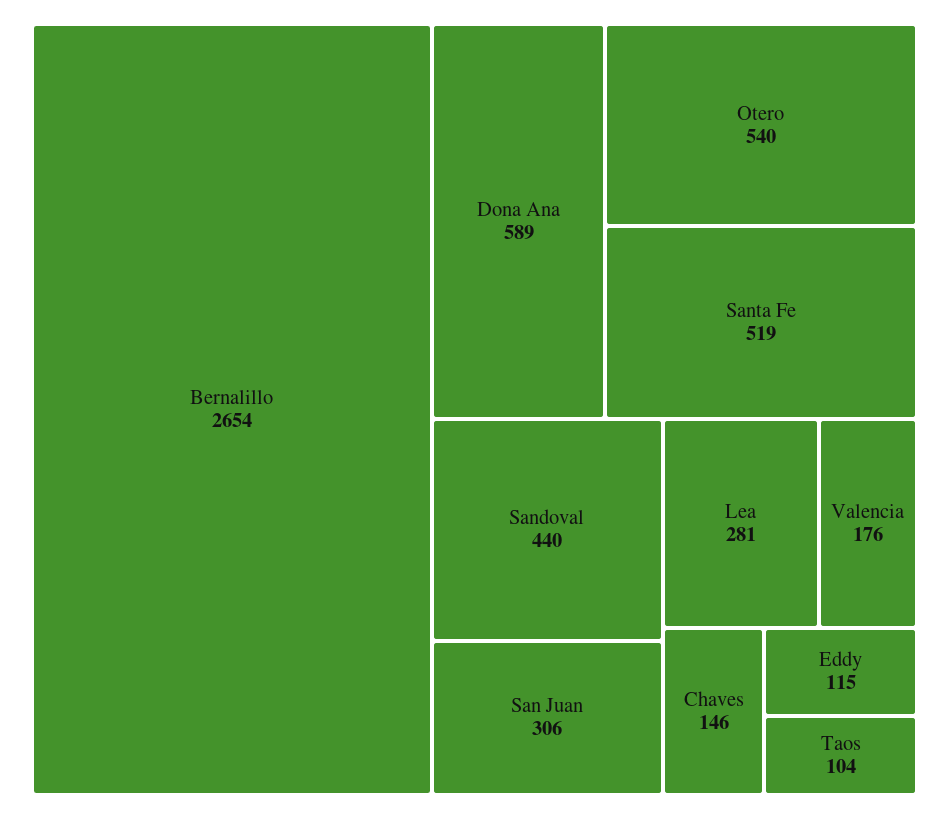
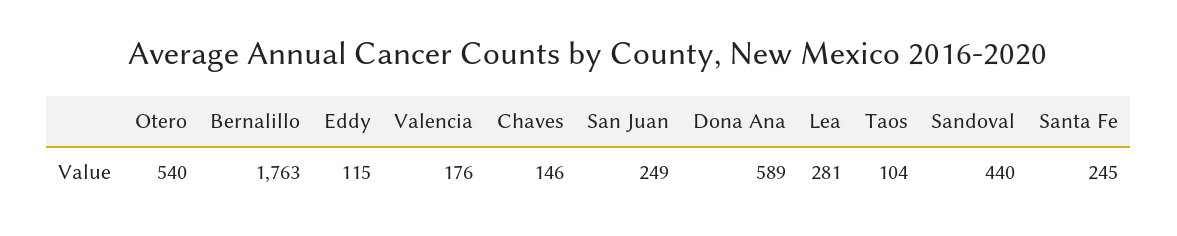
  {
-   "Bernalillo": 2654,
+   "Bernalillo": 1763,
    "Dona Ana": 589,
    "Otero": 540,
-   "Santa Fe": 519,
+   "Santa Fe": 245,
    "Sandoval": 440,
-   "San Juan": 306,
+   "San Juan": 249,
    "Lea": 281,
    "Valencia": 176,
    "Chaves": 146,
    "Eddy": 115,
    "Taos": 104
  }

